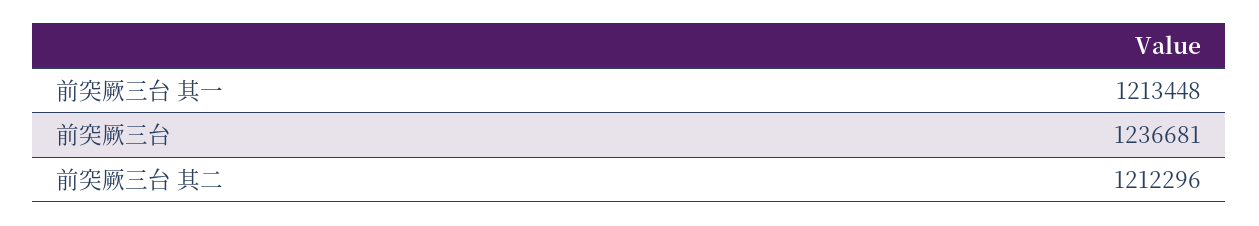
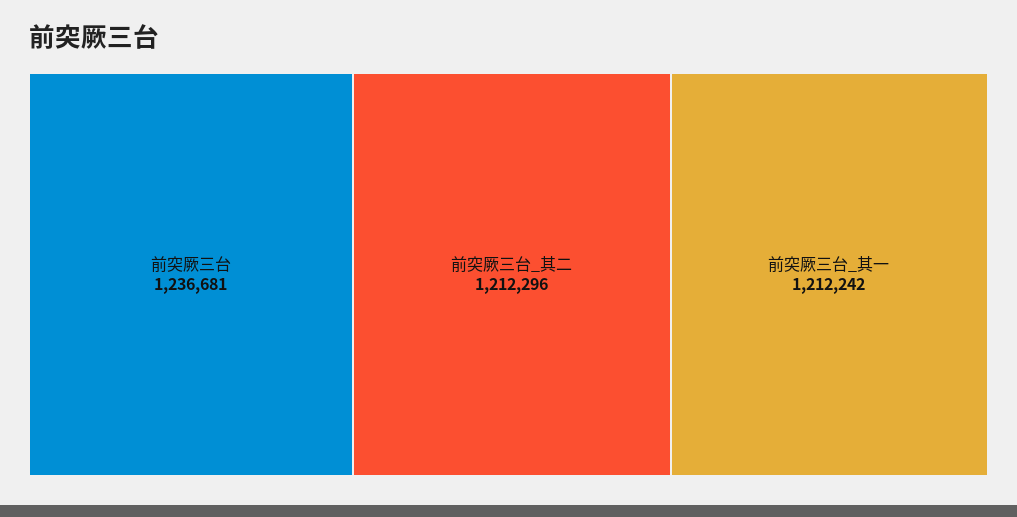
  {
-   "前突厥三台 其一": 1213448,
+   "前突厥三台 其一": 1212242,
    "前突厥三台": 1236681,
    "前突厥三台 其二": 1212296
  }

